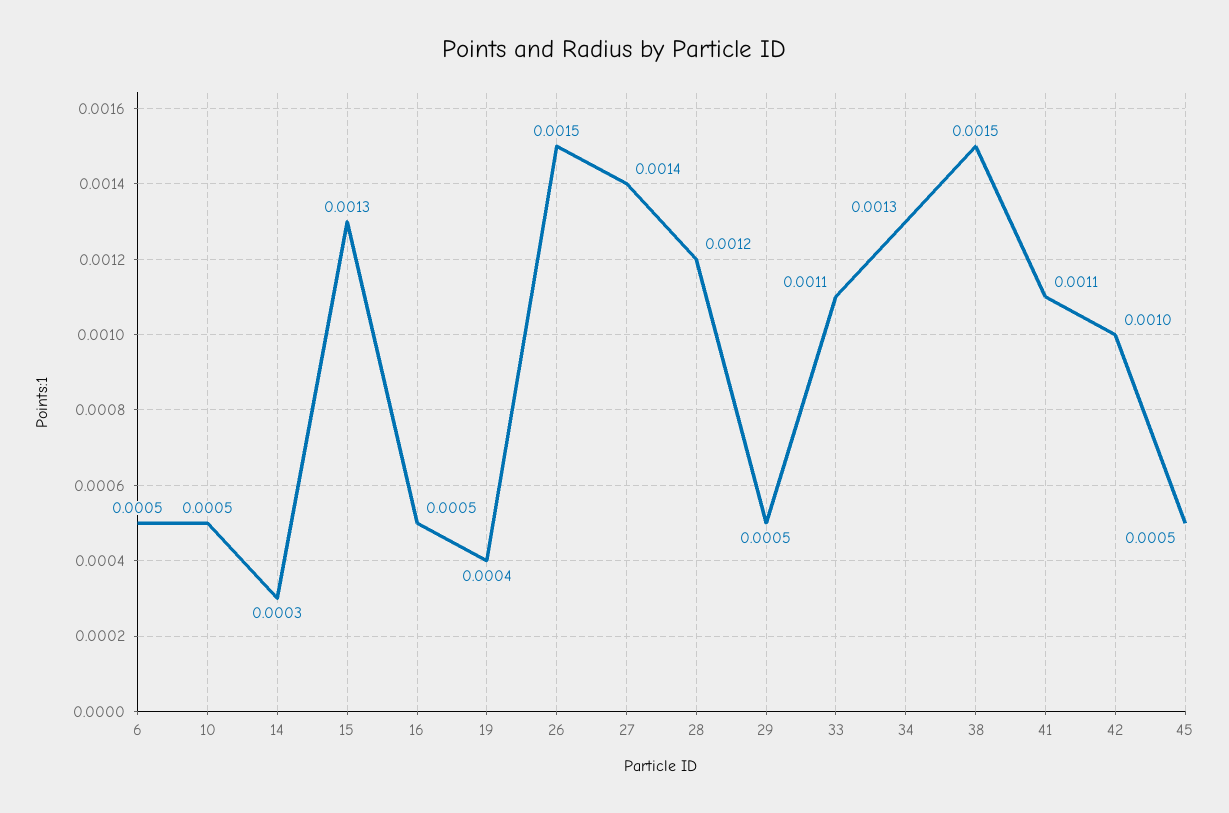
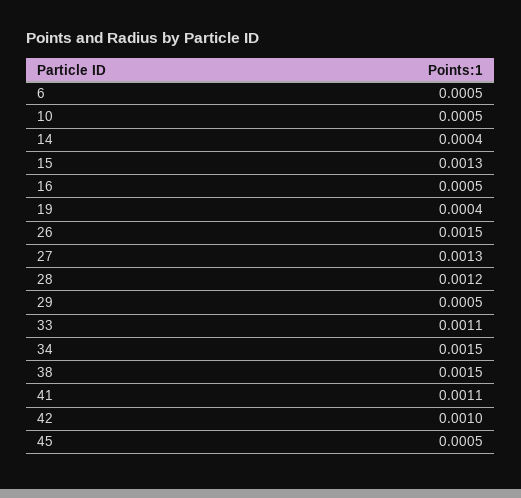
  {
    "6": 0.0005,
    "10": 0.0005,
-   "14": 0.0003,
+   "14": 0.0004,
    "15": 0.0013,
    "16": 0.0005,
    "19": 0.0004,
    "26": 0.0015,
-   "27": 0.0014,
+   "27": 0.0013,
    "28": 0.0012,
    "29": 0.0005,
    "33": 0.0011,
-   "34": 0.0013,
+   "34": 0.0015,
    "38": 0.0015,
    "41": 0.0011,
    "42": 0.001,
    "45": 0.0005
  }

